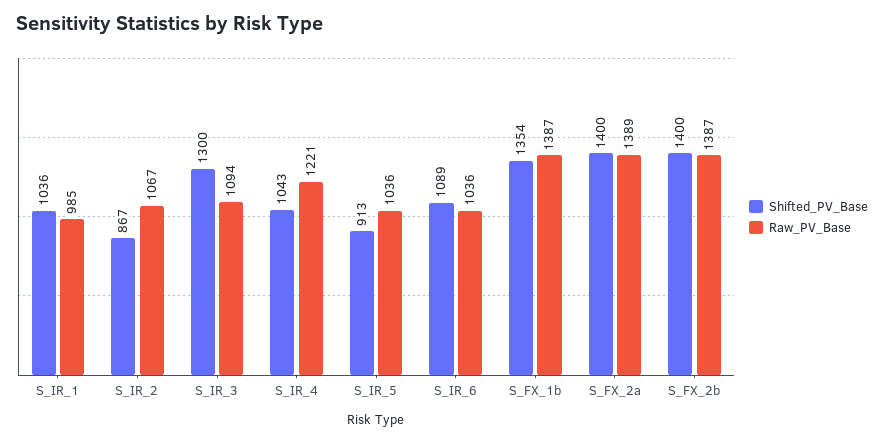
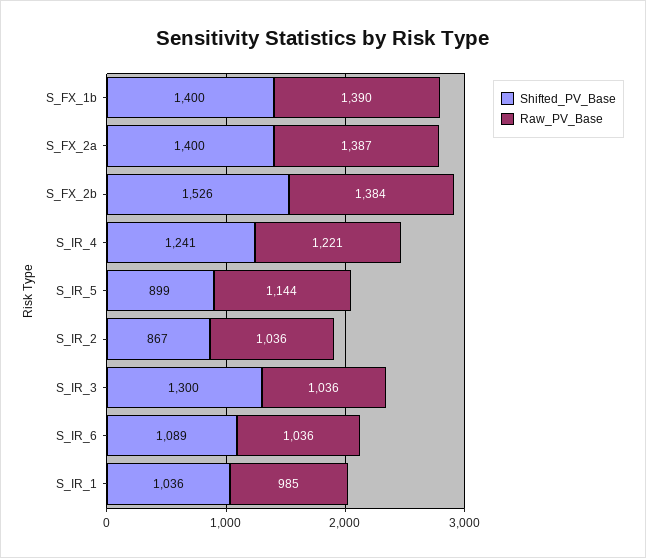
  {
    "Shifted_PV_Base": {
      "S_IR_1": 1036,
      "S_IR_2": 867,
      "S_IR_3": 1300,
-     "S_IR_4": 1043,
+     "S_IR_4": 1241,
-     "S_IR_5": 913,
+     "S_IR_5": 899,
      "S_IR_6": 1089,
-     "S_FX_1b": 1354,
+     "S_FX_1b": 1400,
      "S_FX_2a": 1400,
-     "S_FX_2b": 1400
+     "S_FX_2b": 1526
    },
    "Raw_PV_Base": {
      "S_IR_1": 985,
-     "S_IR_2": 1067,
+     "S_IR_2": 1036,
-     "S_IR_3": 1094,
+     "S_IR_3": 1036,
      "S_IR_4": 1221,
-     "S_IR_5": 1036,
+     "S_IR_5": 1144,
      "S_IR_6": 1036,
-     "S_FX_1b": 1387,
+     "S_FX_1b": 1390,
-     "S_FX_2a": 1389,
+     "S_FX_2a": 1387,
-     "S_FX_2b": 1387
+     "S_FX_2b": 1384
    }
  }

